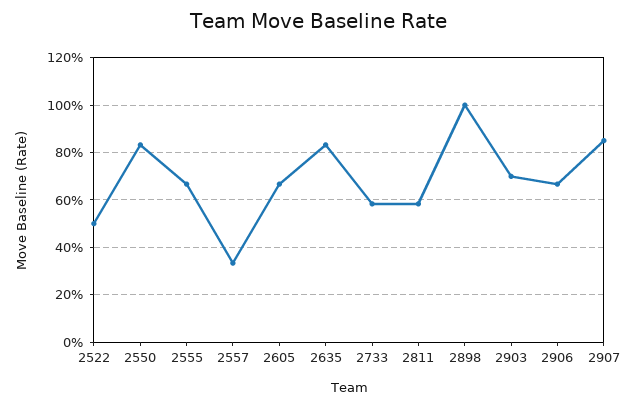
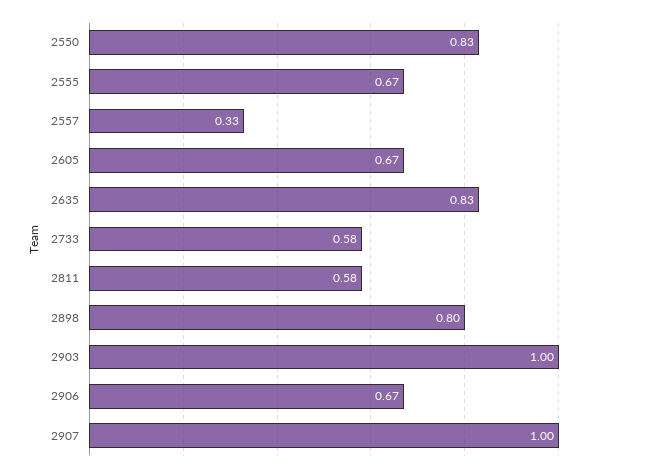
  {
-   "2522": 0.5,
    "2550": 0.83,
    "2555": 0.67,
    "2557": 0.33,
    "2605": 0.67,
    "2635": 0.83,
    "2733": 0.58,
    "2811": 0.58,
-   "2898": 1,
+   "2898": 0.8,
-   "2903": 0.7,
+   "2903": 1,
    "2906": 0.67,
-   "2907": 0.85
+   "2907": 1
  }

